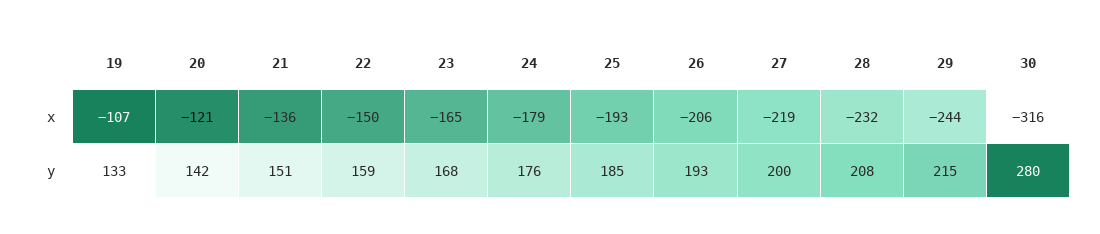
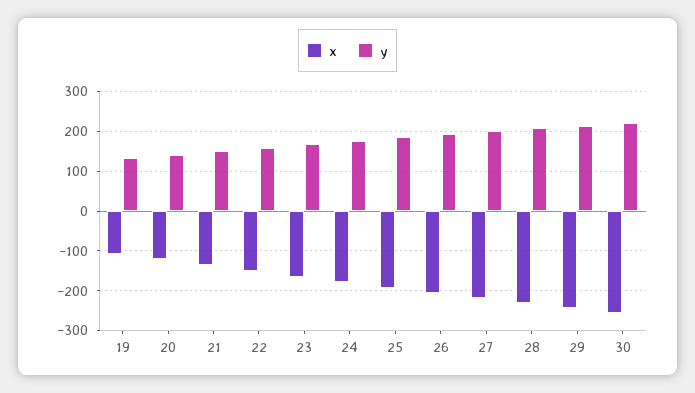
  {
    "x": {
      "19": -107,
      "20": -121,
      "21": -136,
      "22": -150,
      "23": -165,
      "24": -179,
      "25": -193,
      "26": -206,
      "27": -219,
      "28": -232,
      "29": -244,
-     "30": -316
+     "30": -260
    },
    "y": {
      "19": 133,
      "20": 142,
      "21": 151,
      "22": 159,
      "23": 168,
      "24": 176,
      "25": 185,
      "26": 193,
      "27": 200,
      "28": 208,
      "29": 215,
-     "30": 280
+     "30": 220
    }
  }

